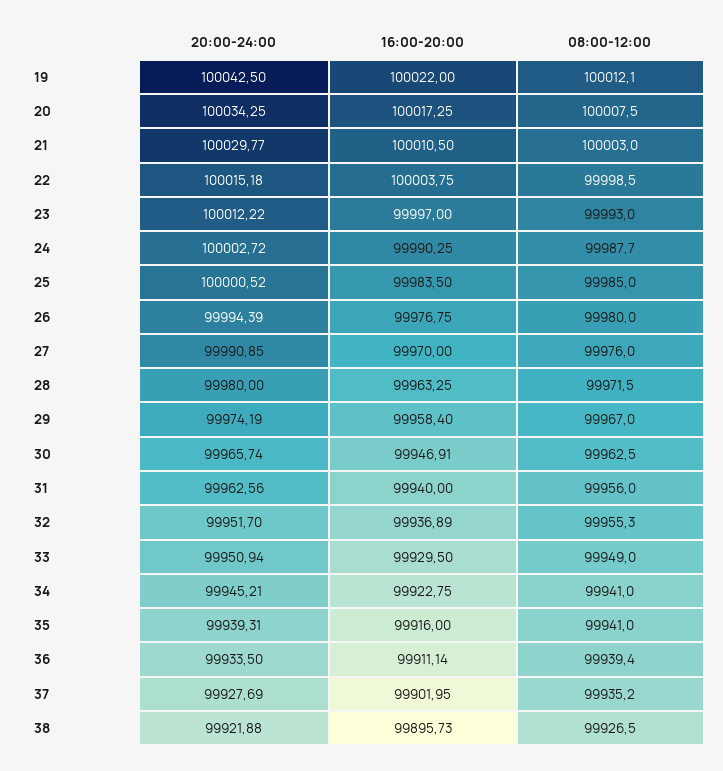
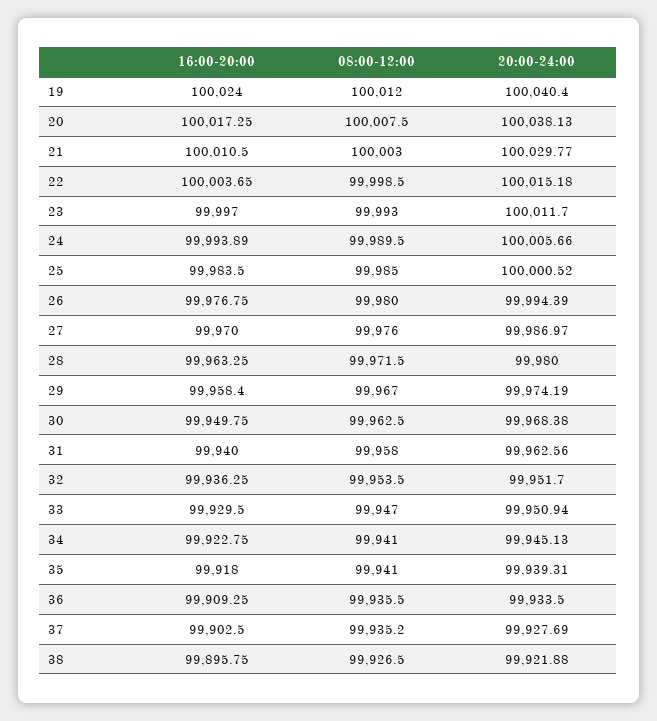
  {
    "20:00-24:00": {
-     "19": 100042.5,
+     "19": 100040.4,
-     "20": 100034.25,
+     "20": 100038.13,
      "21": 100029.77,
      "22": 100015.18,
-     "23": 100012.22,
+     "23": 100011.7,
-     "24": 100002.72,
+     "24": 100005.66,
      "25": 100000.52,
      "26": 99994.39,
-     "27": 99990.85,
+     "27": 99986.97,
      "28": 99980,
      "29": 99974.19,
-     "30": 99965.74,
+     "30": 99968.38,
      "31": 99962.56,
      "32": 99951.7,
      "33": 99950.94,
-     "34": 99945.21,
+     "34": 99945.13,
      "35": 99939.31,
      "36": 99933.5,
      "37": 99927.69,
      "38": 99921.88
    },
    "16:00-20:00": {
-     "19": 100022,
+     "19": 100024,
      "20": 100017.25,
      "21": 100010.5,
-     "22": 100003.75,
+     "22": 100003.65,
      "23": 99997,
-     "24": 99990.25,
+     "24": 99993.89,
      "25": 99983.5,
      "26": 99976.75,
      "27": 99970,
      "28": 99963.25,
      "29": 99958.4,
-     "30": 99946.91,
+     "30": 99949.75,
      "31": 99940,
-     "32": 99936.89,
+     "32": 99936.25,
      "33": 99929.5,
      "34": 99922.75,
-     "35": 99916,
+     "35": 99918,
-     "36": 99911.14,
+     "36": 99909.25,
-     "37": 99901.95,
+     "37": 99902.5,
-     "38": 99895.73
+     "38": 99895.75
    },
    "08:00-12:00": {
-     "19": 100012.1,
+     "19": 100012,
      "20": 100007.5,
      "21": 100003,
      "22": 99998.5,
      "23": 99993,
-     "24": 99987.7,
+     "24": 99989.5,
      "25": 99985,
      "26": 99980,
      "27": 99976,
      "28": 99971.5,
      "29": 99967,
      "30": 99962.5,
-     "31": 99956,
+     "31": 99958,
-     "32": 99955.3,
+     "32": 99953.5,
-     "33": 99949,
+     "33": 99947,
      "34": 99941,
      "35": 99941,
-     "36": 99939.4,
+     "36": 99935.5,
      "37": 99935.2,
      "38": 99926.5
    }
  }

